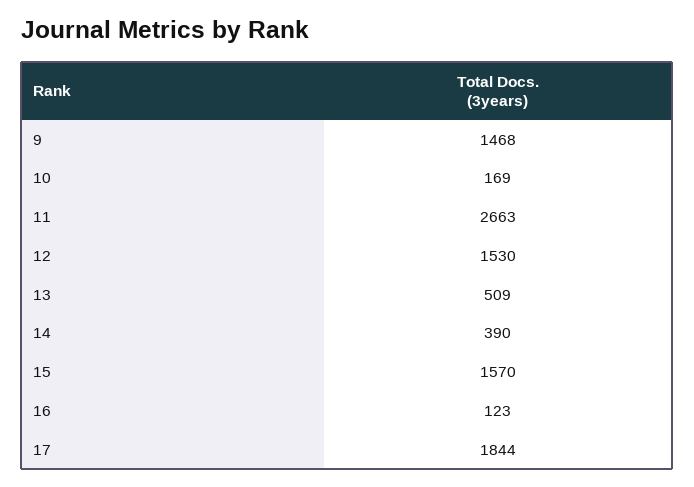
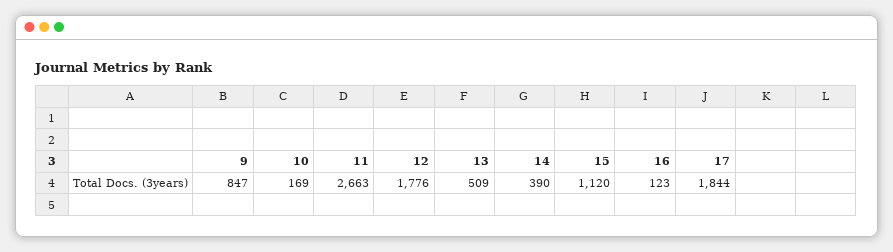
  {
-   "9": 1468,
+   "9": 847,
    "10": 169,
    "11": 2663,
-   "12": 1530,
+   "12": 1776,
    "13": 509,
    "14": 390,
-   "15": 1570,
+   "15": 1120,
    "16": 123,
    "17": 1844
  }

